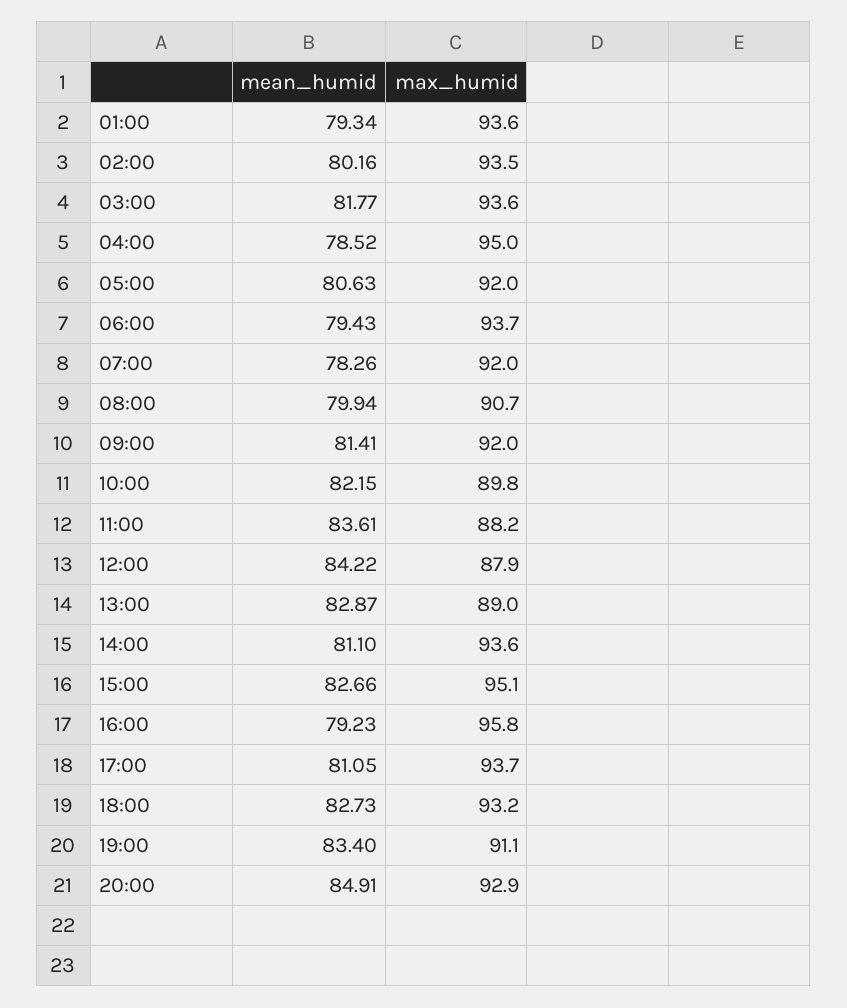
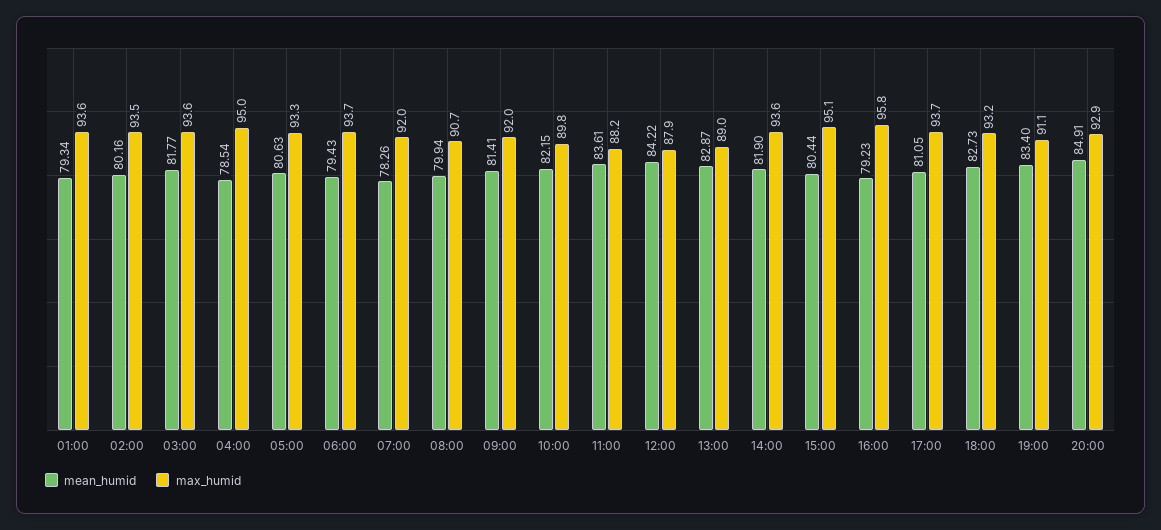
  {
    "mean_humid": {
      "01:00": 79.34,
      "02:00": 80.16,
      "03:00": 81.77,
-     "04:00": 78.52,
+     "04:00": 78.54,
      "05:00": 80.63,
      "06:00": 79.43,
      "07:00": 78.26,
      "08:00": 79.94,
      "09:00": 81.41,
      "10:00": 82.15,
      "11:00": 83.61,
      "12:00": 84.22,
      "13:00": 82.87,
-     "14:00": 81.1,
+     "14:00": 81.9,
-     "15:00": 82.66,
+     "15:00": 80.44,
      "16:00": 79.23,
      "17:00": 81.05,
      "18:00": 82.73,
      "19:00": 83.4,
      "20:00": 84.91
    },
    "max_humid": {
      "01:00": 93.6,
      "02:00": 93.5,
      "03:00": 93.6,
      "04:00": 95,
-     "05:00": 92,
+     "05:00": 93.3,
      "06:00": 93.7,
      "07:00": 92,
      "08:00": 90.7,
      "09:00": 92,
      "10:00": 89.8,
      "11:00": 88.2,
      "12:00": 87.9,
      "13:00": 89,
      "14:00": 93.6,
      "15:00": 95.1,
      "16:00": 95.8,
      "17:00": 93.7,
      "18:00": 93.2,
      "19:00": 91.1,
      "20:00": 92.9
    }
  }

